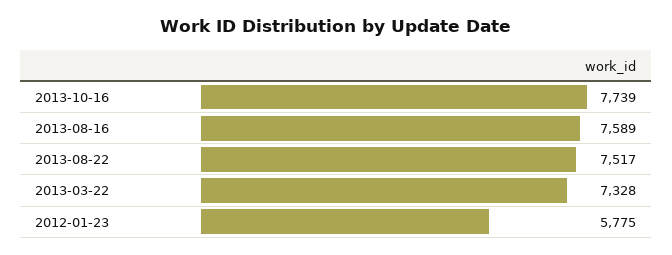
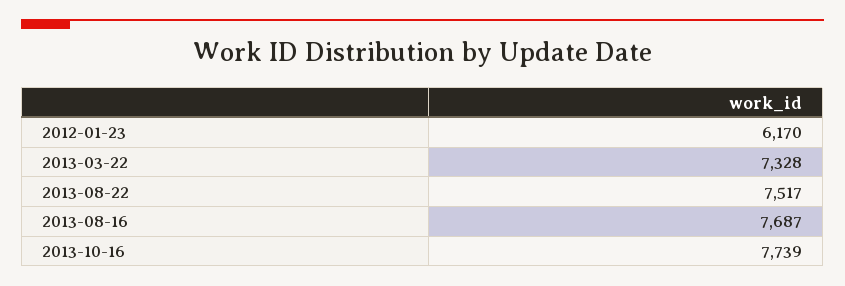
  {
    "2013-10-16": 7739,
-   "2013-08-16": 7589,
+   "2013-08-16": 7687,
    "2013-08-22": 7517,
    "2013-03-22": 7328,
-   "2012-01-23": 5775
+   "2012-01-23": 6170
  }

